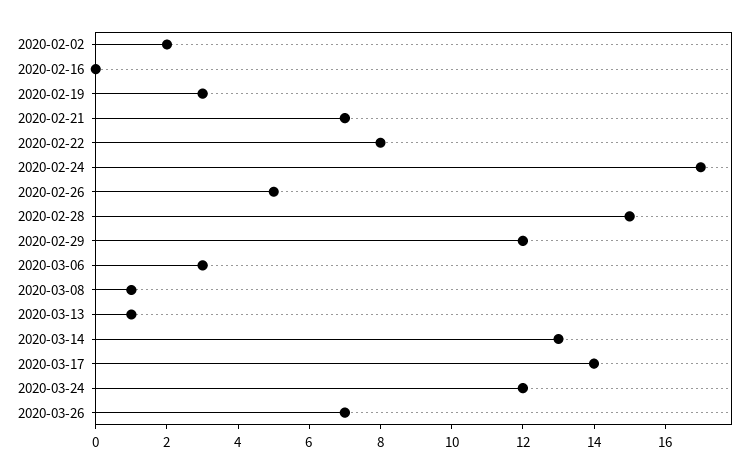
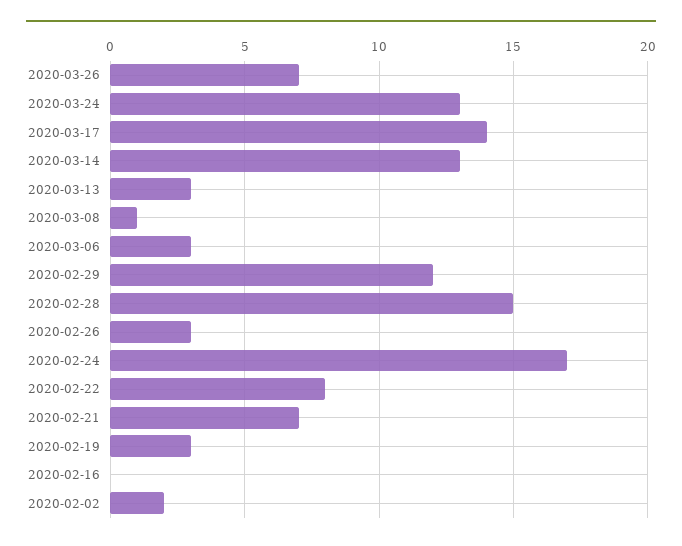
  {
    "2020-02-02": 2,
    "2020-02-16": 0,
    "2020-02-19": 3,
    "2020-02-21": 7,
    "2020-02-22": 8,
    "2020-02-24": 17,
-   "2020-02-26": 5,
+   "2020-02-26": 3,
    "2020-02-28": 15,
    "2020-02-29": 12,
    "2020-03-06": 3,
    "2020-03-08": 1,
-   "2020-03-13": 1,
+   "2020-03-13": 3,
    "2020-03-14": 13,
    "2020-03-17": 14,
-   "2020-03-24": 12,
+   "2020-03-24": 13,
    "2020-03-26": 7
  }

